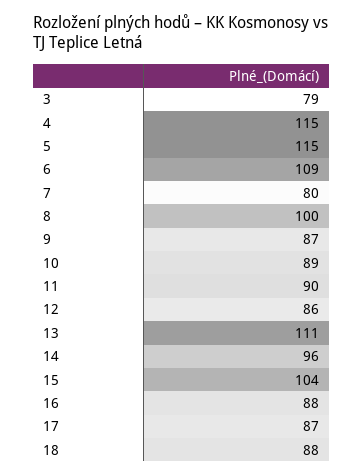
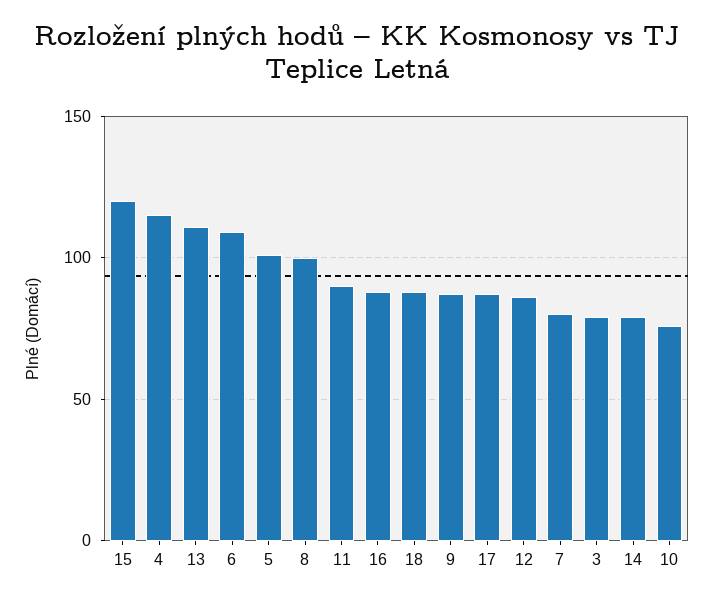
  {
    "3": 79,
    "4": 115,
-   "5": 115,
+   "5": 100,
    "6": 109,
    "7": 80,
    "8": 100,
    "9": 87,
-   "10": 89,
+   "10": 75,
    "11": 90,
    "12": 86,
    "13": 111,
-   "14": 96,
+   "14": 80,
-   "15": 104,
+   "15": 120,
    "16": 88,
    "17": 87,
    "18": 88
  }

